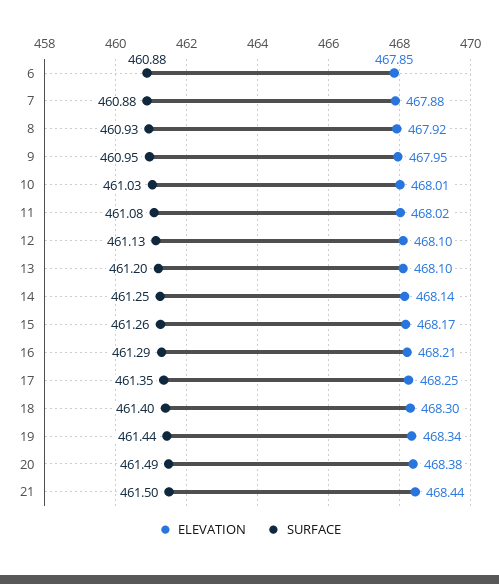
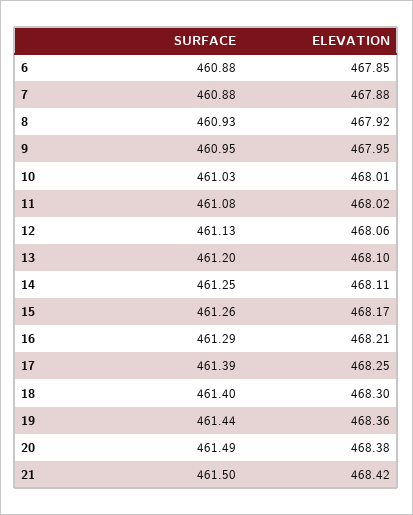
  {
    "ELEVATION": {
      "6": 467.85,
      "7": 467.88,
      "8": 467.92,
      "9": 467.95,
      "10": 468.01,
      "11": 468.02,
-     "12": 468.1,
+     "12": 468.06,
      "13": 468.1,
-     "14": 468.14,
+     "14": 468.11,
      "15": 468.17,
      "16": 468.21,
      "17": 468.25,
      "18": 468.3,
-     "19": 468.34,
+     "19": 468.36,
      "20": 468.38,
-     "21": 468.44
+     "21": 468.42
    },
    "SURFACE": {
      "6": 460.88,
      "7": 460.88,
      "8": 460.93,
      "9": 460.95,
      "10": 461.03,
      "11": 461.08,
      "12": 461.13,
      "13": 461.2,
      "14": 461.25,
      "15": 461.26,
      "16": 461.29,
-     "17": 461.35,
+     "17": 461.39,
      "18": 461.4,
      "19": 461.44,
      "20": 461.49,
      "21": 461.5
    }
  }

